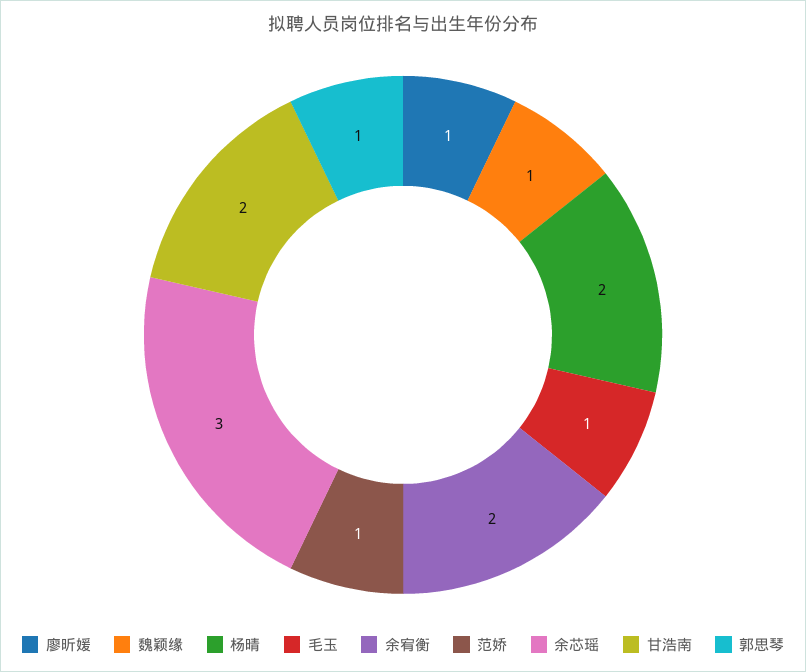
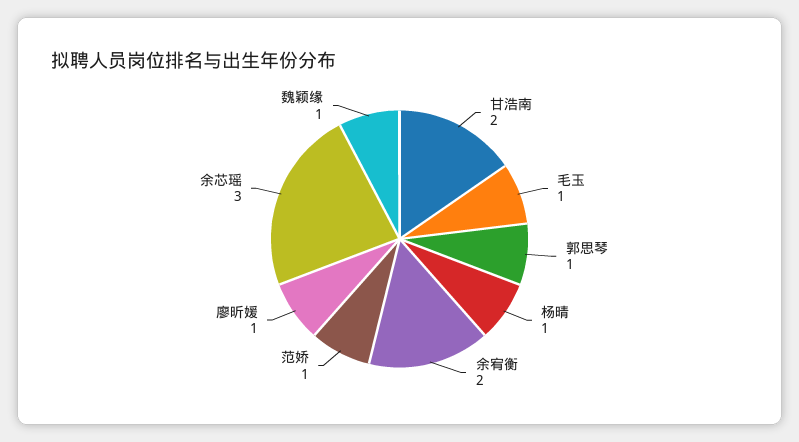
  {
    "廖昕媛": 1,
    "魏颖缘": 1,
-   "杨晴": 2,
+   "杨晴": 1,
    "毛玉": 1,
    "余宥衡": 2,
    "范娇": 1,
    "余芯瑶": 3,
    "甘浩南": 2,
    "郭思琴": 1
  }

